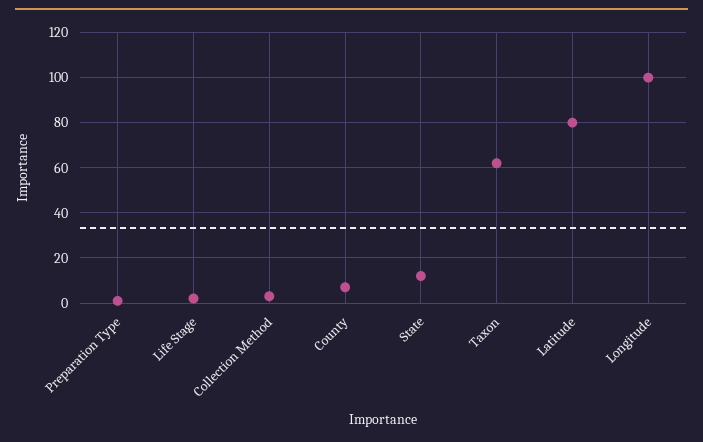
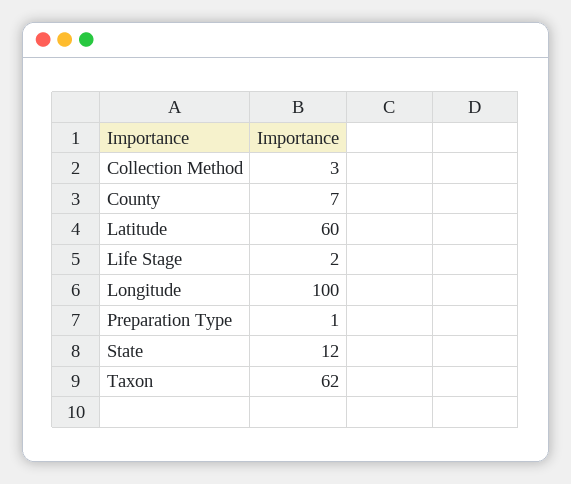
  {
    "Preparation Type": 1,
    "Life Stage": 2,
    "Collection Method": 3,
    "County": 7,
    "State": 12,
    "Taxon": 62,
-   "Latitude": 80,
+   "Latitude": 60,
    "Longitude": 100
  }

